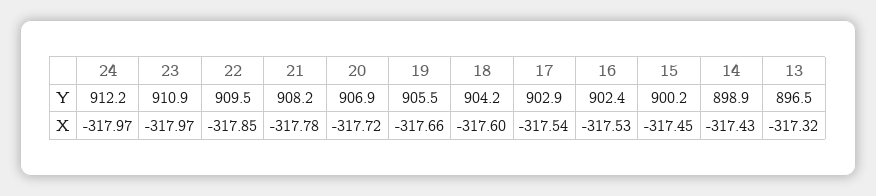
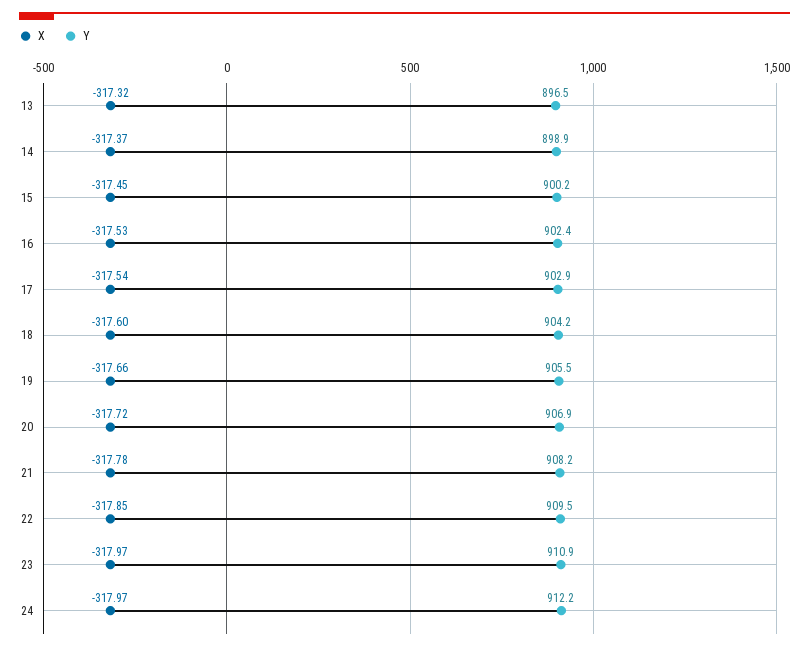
  {
    "Y": {
      "24": 912.2,
      "23": 910.9,
      "22": 909.5,
      "21": 908.2,
      "20": 906.9,
      "19": 905.5,
      "18": 904.2,
      "17": 902.9,
      "16": 902.4,
      "15": 900.2,
      "14": 898.9,
      "13": 896.5
    },
    "X": {
      "24": -317.97,
      "23": -317.97,
      "22": -317.85,
      "21": -317.78,
      "20": -317.72,
      "19": -317.66,
      "18": -317.6,
      "17": -317.54,
      "16": -317.53,
      "15": -317.45,
-     "14": -317.43,
+     "14": -317.37,
      "13": -317.32
    }
  }

